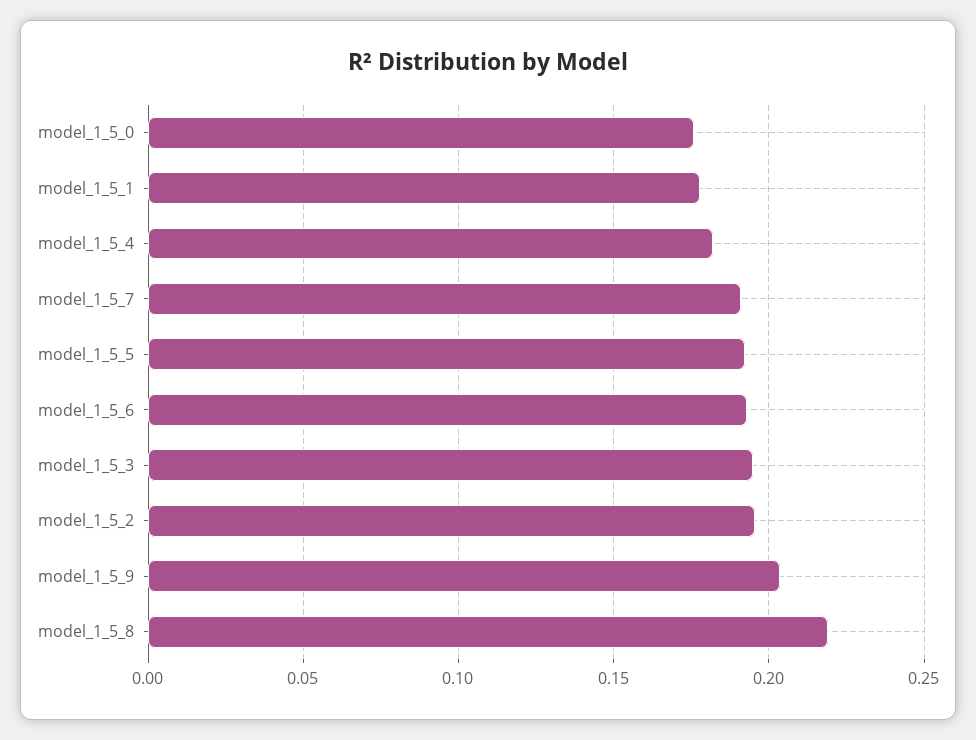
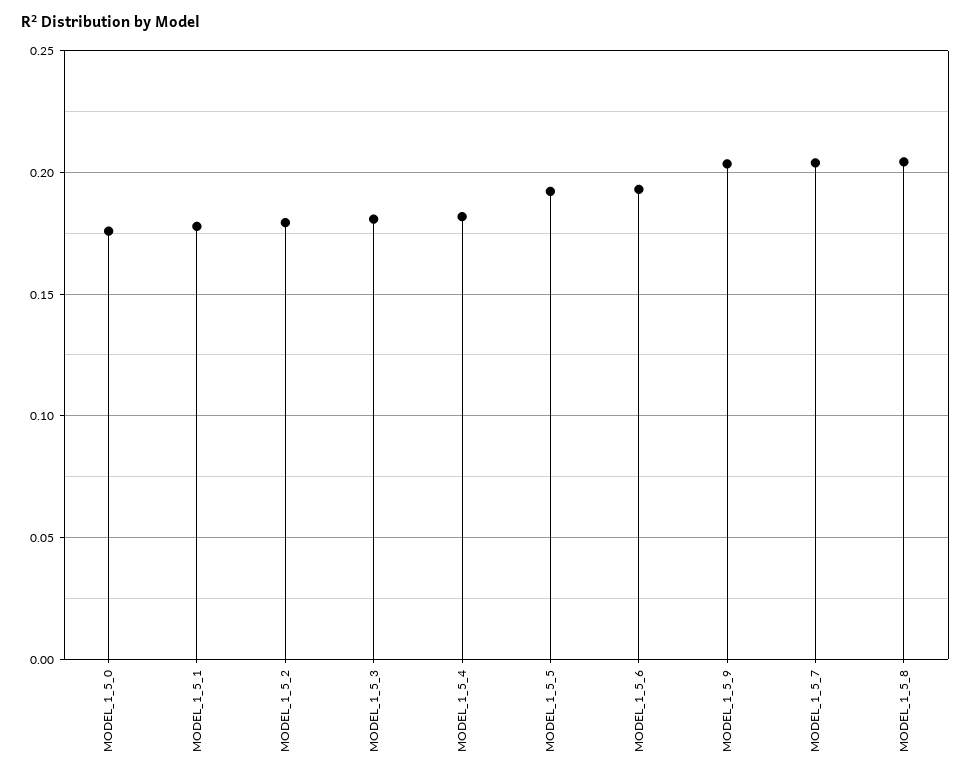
  {
    "model_1_5_0": 0.175,
    "model_1_5_1": 0.18,
    "model_1_5_4": 0.18,
-   "model_1_5_7": 0.19,
+   "model_1_5_7": 0.205,
    "model_1_5_5": 0.19,
    "model_1_5_6": 0.195,
-   "model_1_5_3": 0.195,
+   "model_1_5_3": 0.18,
-   "model_1_5_2": 0.195,
+   "model_1_5_2": 0.18,
    "model_1_5_9": 0.205,
-   "model_1_5_8": 0.22
+   "model_1_5_8": 0.205
  }

